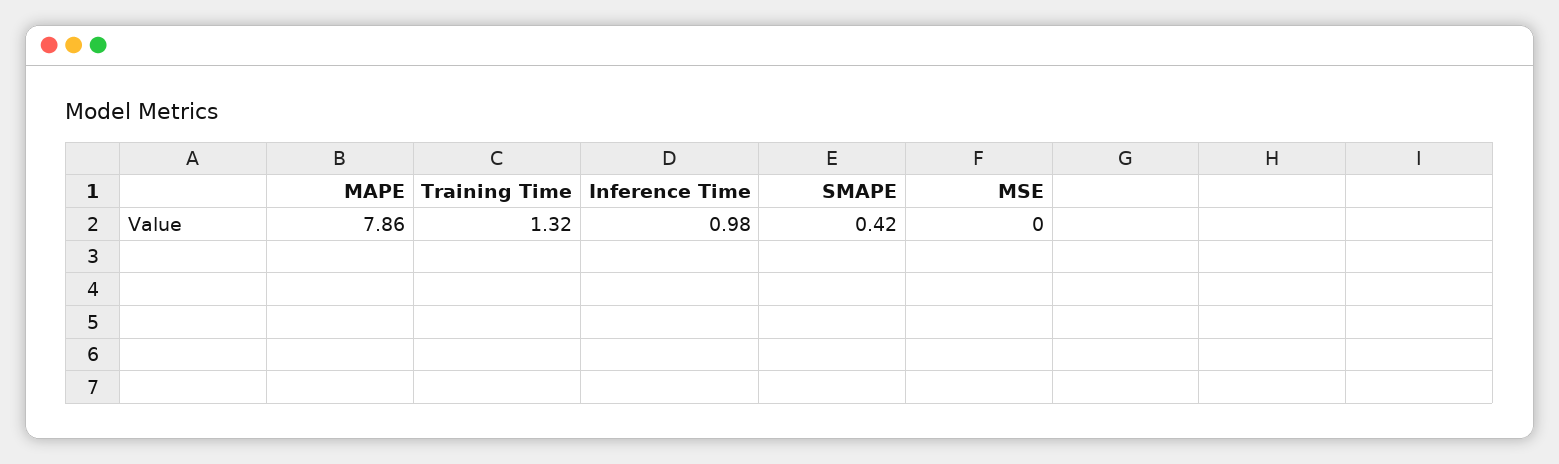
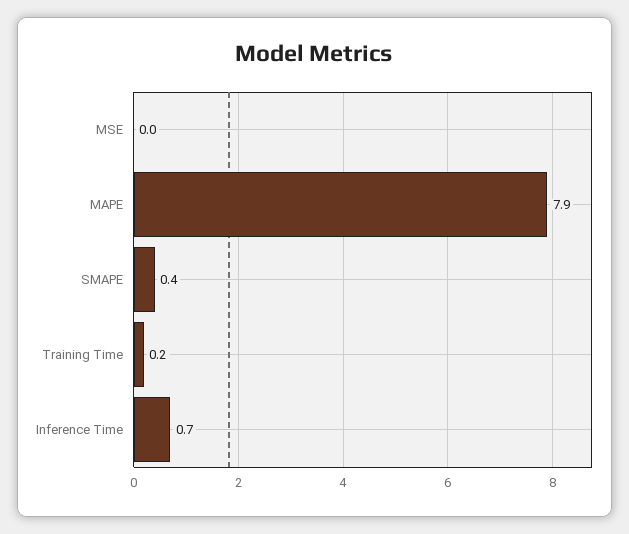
  {
    "MAPE": 7.86,
-   "Training Time": 1.32,
+   "Training Time": 0.2,
-   "Inference Time": 0.98,
+   "Inference Time": 0.7,
    "SMAPE": 0.42,
    "MSE": 0
  }

